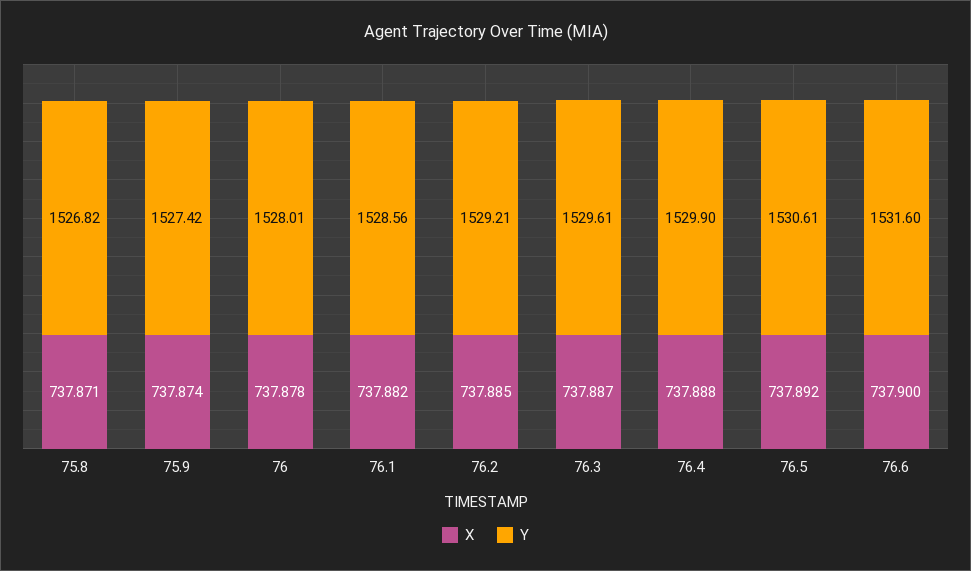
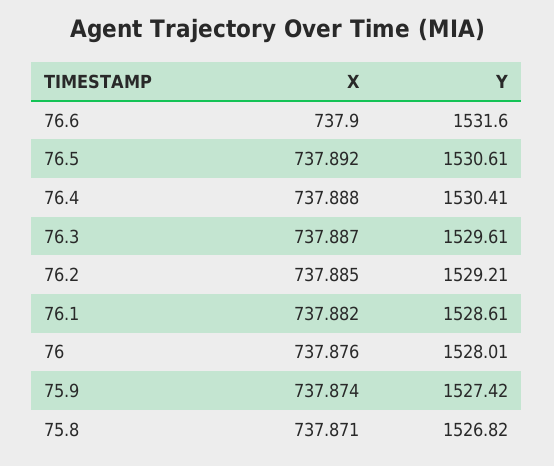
  {
    "X": {
      "75.8": 737.871,
      "75.9": 737.874,
-     "76": 737.878,
+     "76": 737.876,
      "76.1": 737.882,
      "76.2": 737.885,
      "76.3": 737.887,
      "76.4": 737.888,
      "76.5": 737.892,
      "76.6": 737.9
    },
    "Y": {
      "75.8": 1526.82,
      "75.9": 1527.42,
      "76": 1528.01,
-     "76.1": 1528.56,
+     "76.1": 1528.61,
      "76.2": 1529.21,
      "76.3": 1529.61,
-     "76.4": 1529.9,
+     "76.4": 1530.41,
      "76.5": 1530.61,
      "76.6": 1531.6
    }
  }

